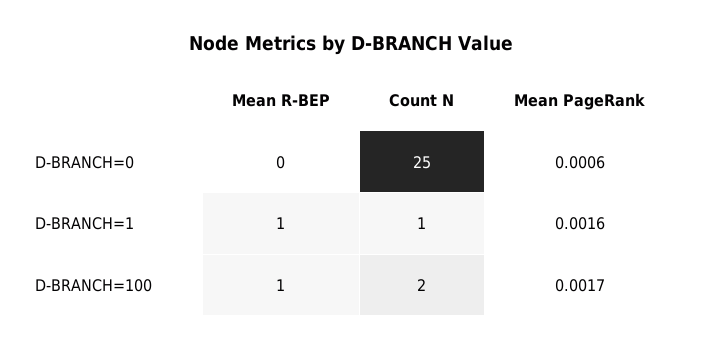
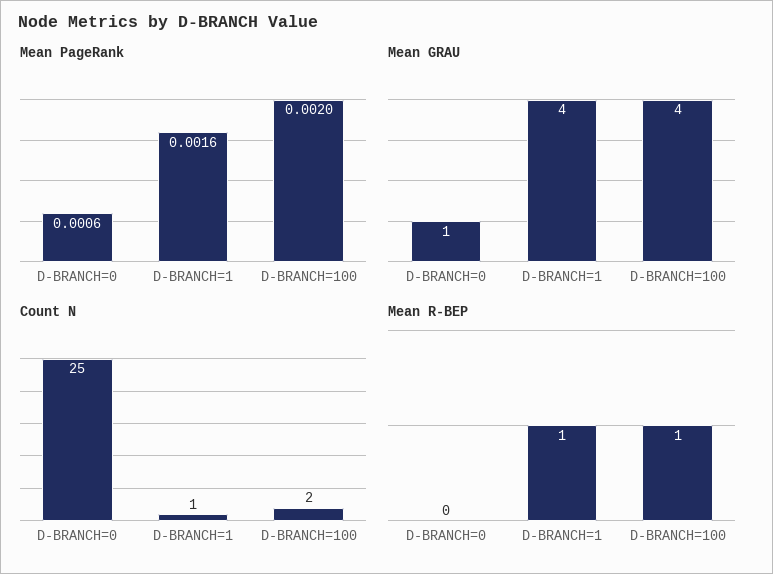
  {
    "Mean R-BEP": {
      "D-BRANCH=0": 0,
      "D-BRANCH=1": 1,
      "D-BRANCH=100": 1
    },
    "Count N": {
      "D-BRANCH=0": 25,
      "D-BRANCH=1": 1,
      "D-BRANCH=100": 2
    },
    "Mean PageRank": {
      "D-BRANCH=0": 0.0006,
      "D-BRANCH=1": 0.0016,
-     "D-BRANCH=100": 0.0017
+     "D-BRANCH=100": 0.002
-   }
+   },
+   "Mean GRAU": {
+     "D-BRANCH=0": 1,
+     "D-BRANCH=1": 4,
+     "D-BRANCH=100": 4
+   }
  }

